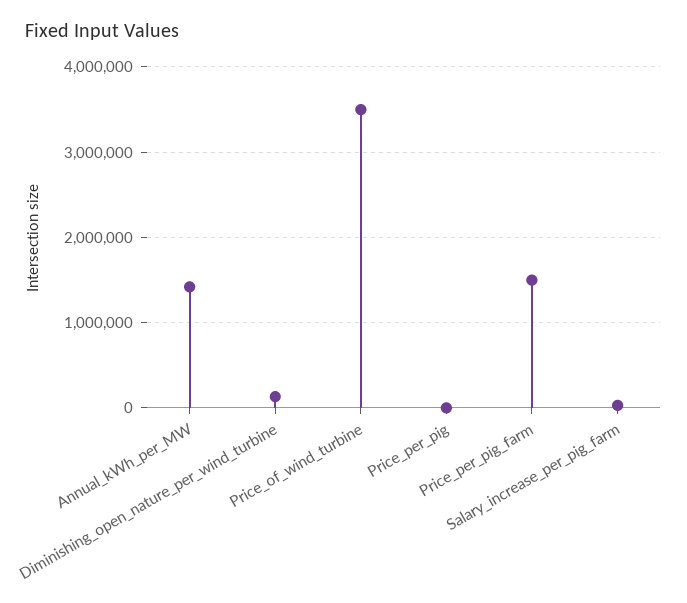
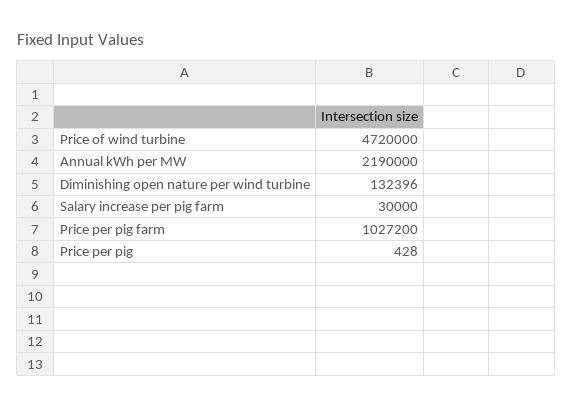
  {
-   "Annual_kWh_per_MW": 1400000,
+   "Annual_kWh_per_MW": 2190000,
    "Diminishing_open_nature_per_wind_turbine": 132396,
-   "Price_of_wind_turbine": 3500000,
+   "Price_of_wind_turbine": 4720000,
    "Price_per_pig": 428,
-   "Price_per_pig_farm": 1500000,
+   "Price_per_pig_farm": 1027200,
    "Salary_increase_per_pig_farm": 30000
  }

